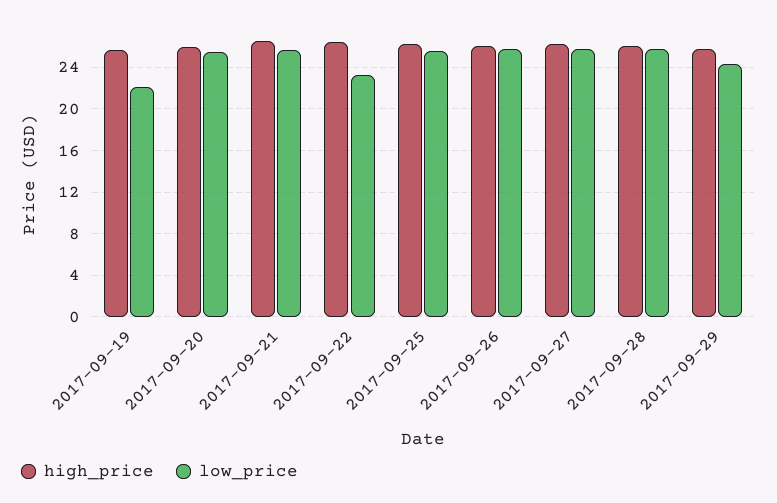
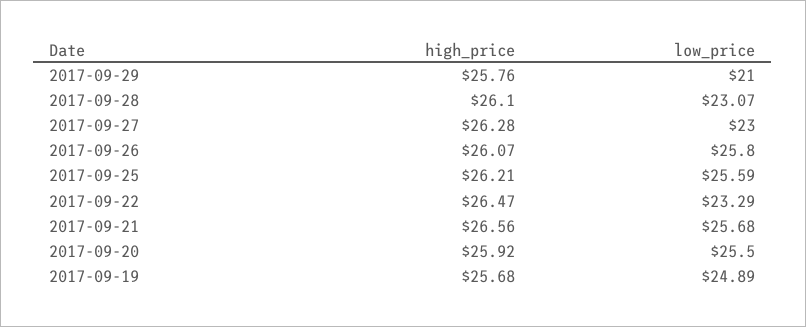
  {
    "high_price": {
      "2017-09-19": 25.68,
      "2017-09-20": 25.92,
      "2017-09-21": 26.56,
      "2017-09-22": 26.47,
      "2017-09-25": 26.21,
      "2017-09-26": 26.07,
      "2017-09-27": 26.28,
      "2017-09-28": 26.1,
      "2017-09-29": 25.76
    },
    "low_price": {
-     "2017-09-19": 22,
+     "2017-09-19": 24.89,
      "2017-09-20": 25.5,
      "2017-09-21": 25.68,
      "2017-09-22": 23.29,
      "2017-09-25": 25.59,
      "2017-09-26": 25.8,
-     "2017-09-27": 26,
+     "2017-09-27": 23,
-     "2017-09-28": 26,
+     "2017-09-28": 23.07,
-     "2017-09-29": 24
+     "2017-09-29": 21
    }
  }

